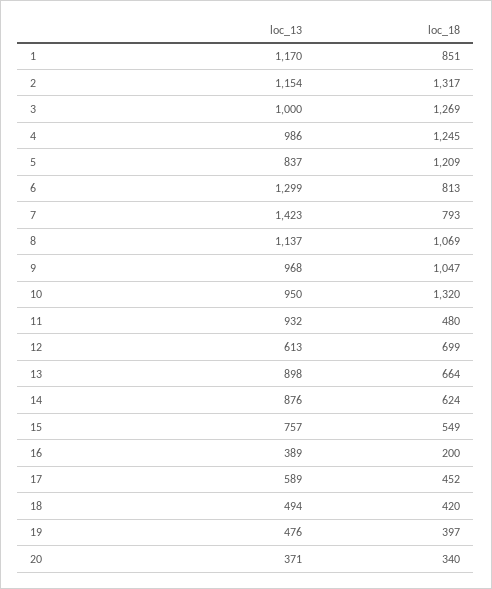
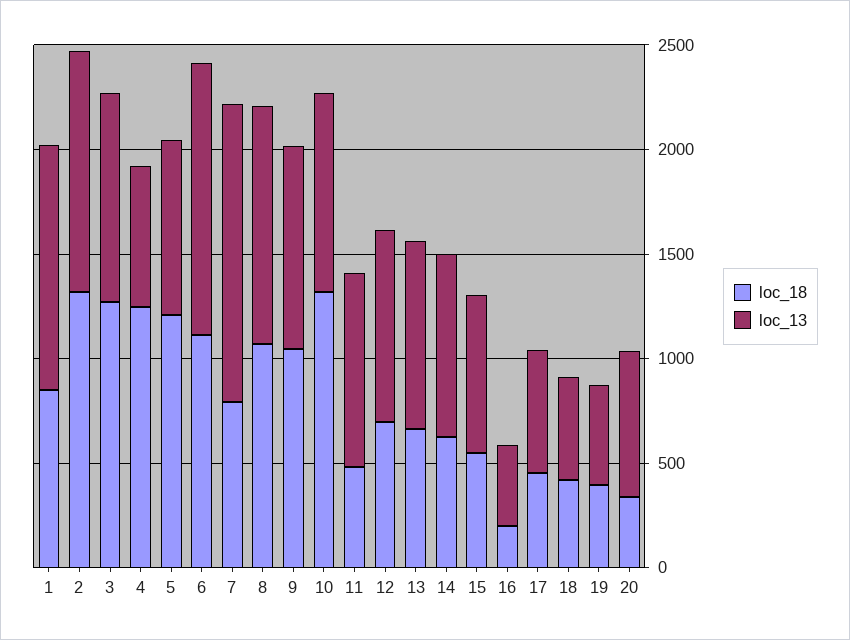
  {
    "loc_13": {
      "1": 1170,
      "2": 1154,
      "3": 1000,
-     "4": 986,
+     "4": 700,
      "5": 837,
      "6": 1299,
      "7": 1423,
      "8": 1137,
      "9": 968,
      "10": 950,
      "11": 932,
-     "12": 613,
+     "12": 900,
      "13": 898,
      "14": 876,
      "15": 757,
      "16": 389,
      "17": 589,
      "18": 494,
      "19": 476,
-     "20": 371
+     "20": 700
    },
    "loc_18": {
      "1": 851,
      "2": 1317,
      "3": 1269,
      "4": 1245,
      "5": 1209,
-     "6": 813,
+     "6": 1100,
      "7": 793,
      "8": 1069,
      "9": 1047,
      "10": 1320,
      "11": 480,
      "12": 699,
      "13": 664,
      "14": 624,
      "15": 549,
      "16": 200,
      "17": 452,
      "18": 420,
      "19": 397,
      "20": 340
    }
  }

